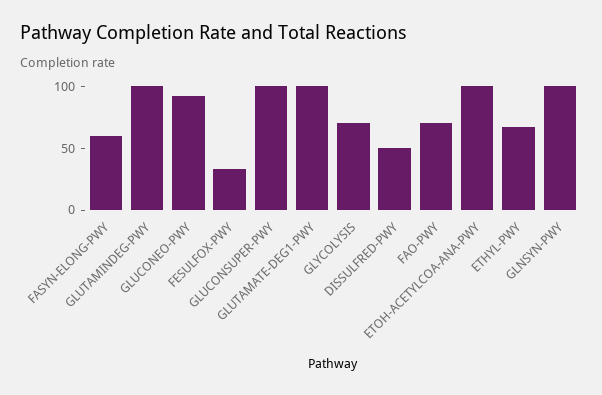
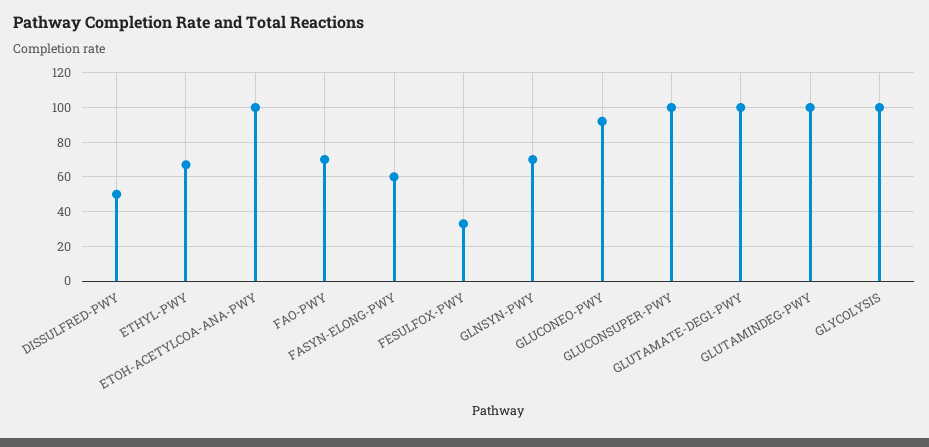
  {
    "FASYN-ELONG-PWY": 60,
    "GLUTAMINDEG-PWY": 100,
    "GLUCONEO-PWY": 90,
    "FESULFOX-PWY": 35,
    "GLUCONSUPER-PWY": 100,
    "GLUTAMATE-DEG1-PWY": 100,
-   "GLYCOLYSIS": 70,
+   "GLYCOLYSIS": 100,
    "DISSULFRED-PWY": 50,
    "FAO-PWY": 70,
    "ETOH-ACETYLCOA-ANA-PWY": 100,
    "ETHYL-PWY": 65,
-   "GLNSYN-PWY": 100
+   "GLNSYN-PWY": 70
  }

